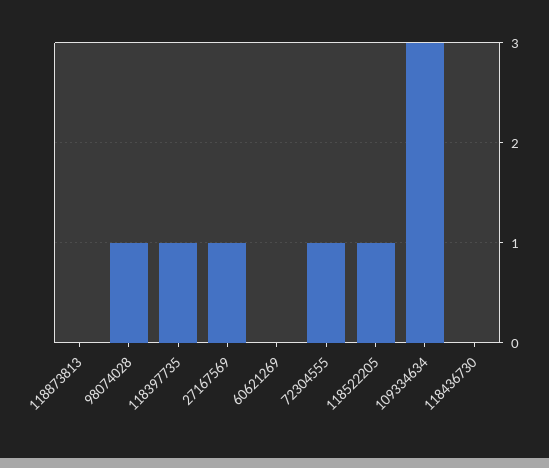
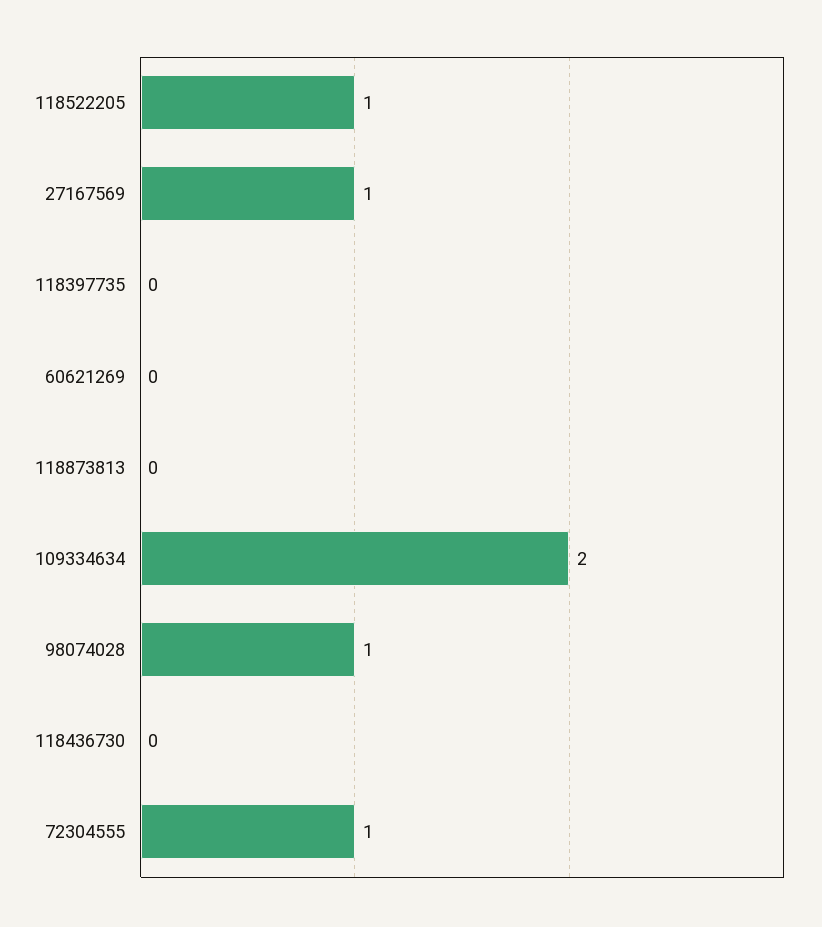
  {
    "118873813": 0,
    "98074028": 1,
-   "118397735": 1,
+   "118397735": 0,
    "27167569": 1,
    "60621269": 0,
    "72304555": 1,
    "118522205": 1,
-   "109334634": 3,
+   "109334634": 2,
    "118436730": 0
  }

